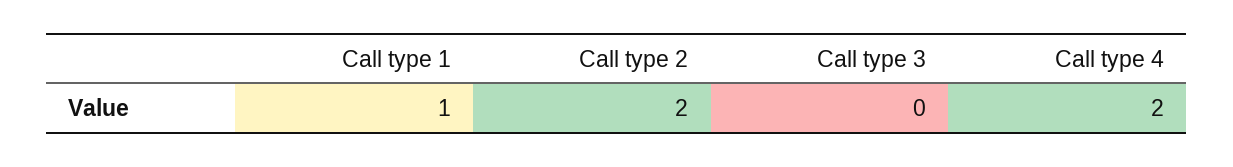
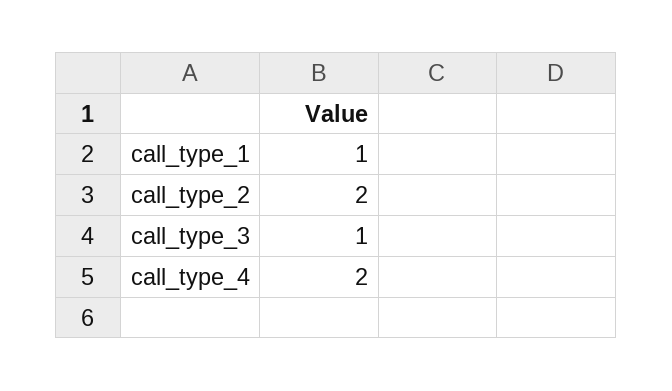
  {
    "Call type 1": 1,
    "Call type 2": 2,
-   "Call type 3": 0,
+   "Call type 3": 1,
    "Call type 4": 2
  }

